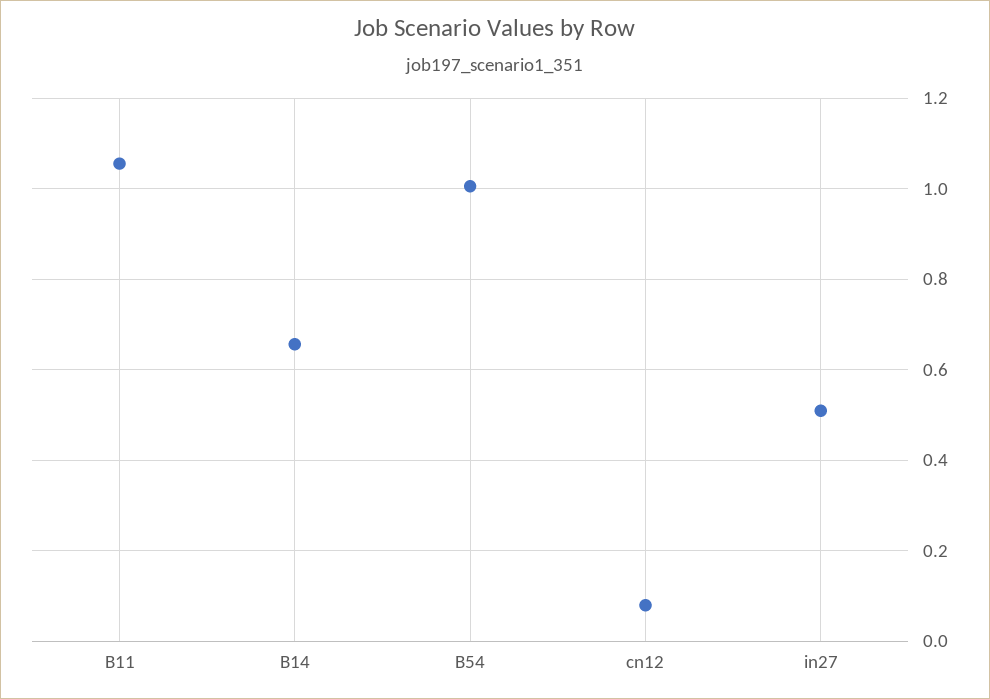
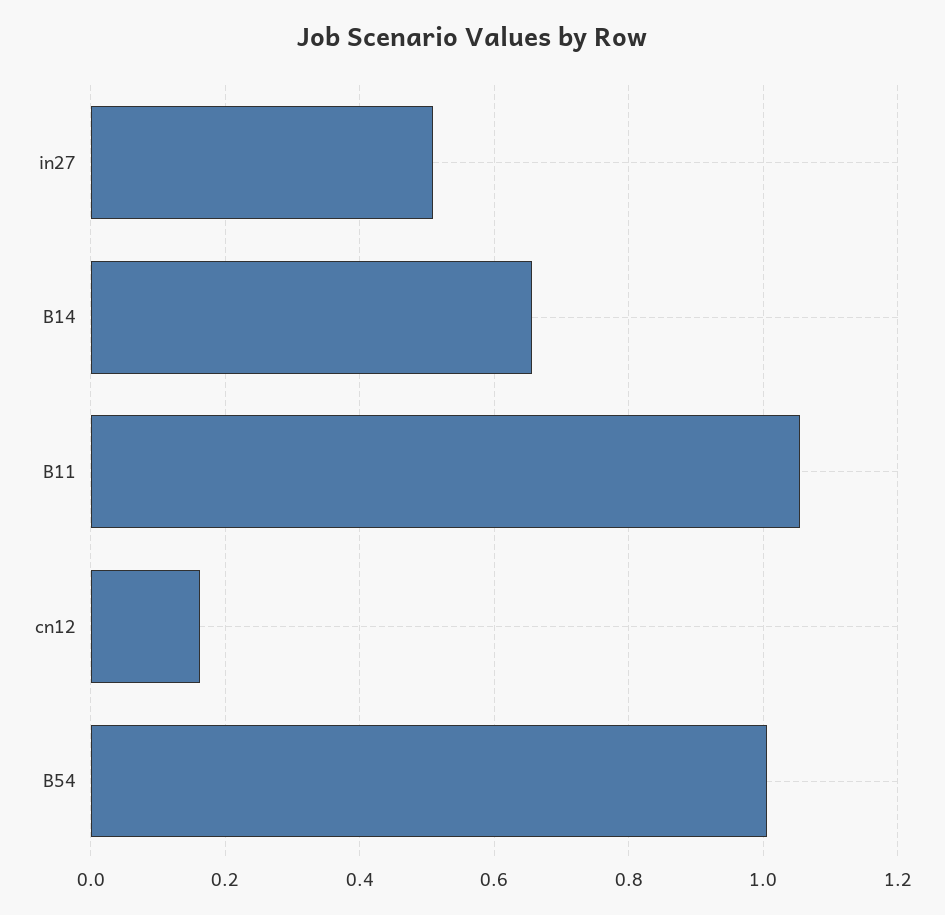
  {
    "B11": 1.06,
    "B14": 0.66,
    "B54": 1,
-   "cn12": 0.08,
+   "cn12": 0.16,
    "in27": 0.5
  }

